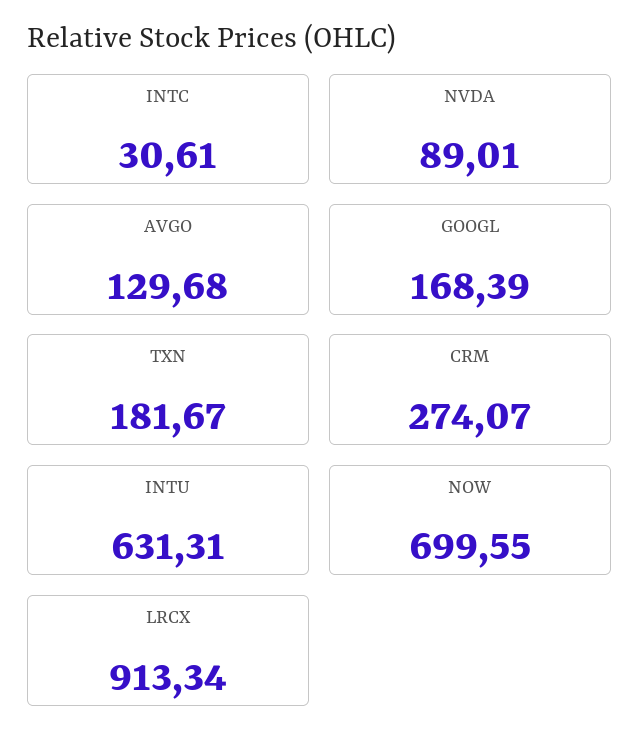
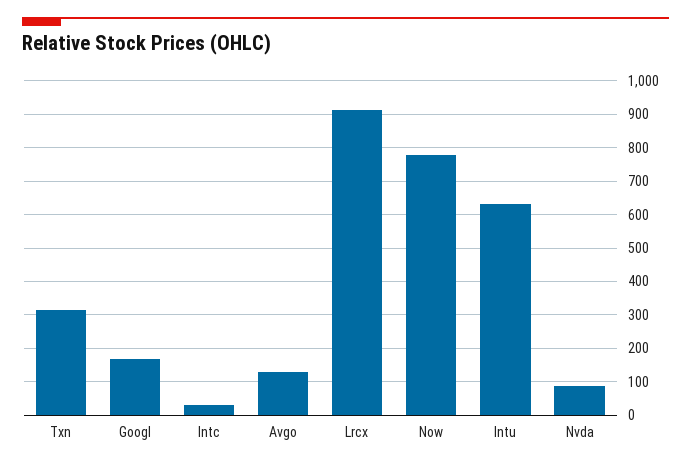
  {
    "INTC": 30.61,
    "NVDA": 89.01,
    "AVGO": 129.68,
    "GOOGL": 168.39,
-   "TXN": 181.67,
+   "TXN": 320,
-   "CRM": 274.07,
    "INTU": 631.31,
-   "NOW": 699.55,
+   "NOW": 780,
    "LRCX": 913.34
  }

